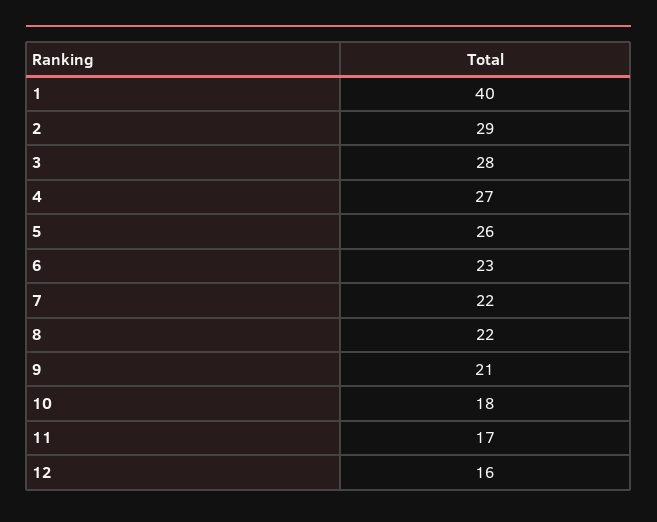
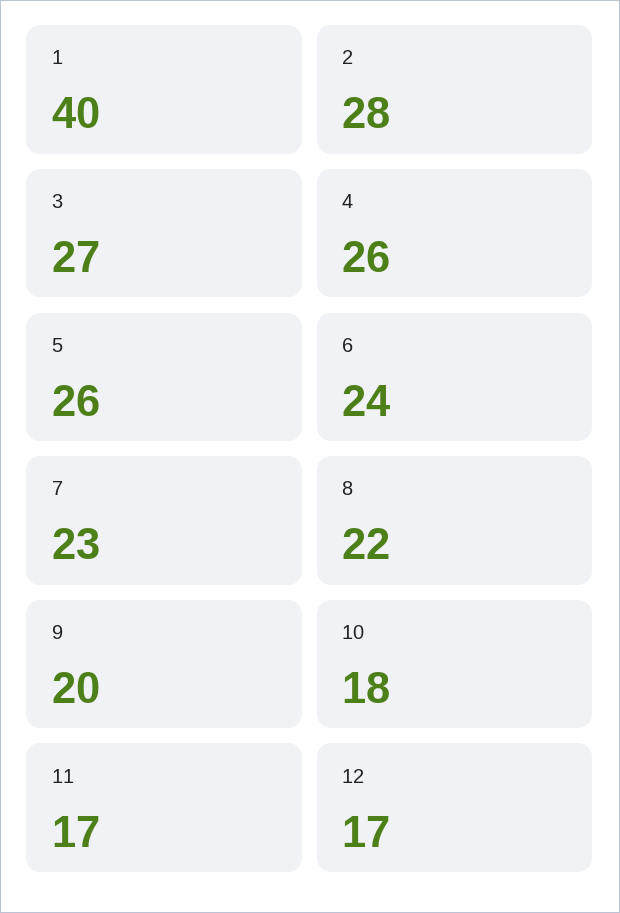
  {
    "1": 40,
-   "2": 29,
+   "2": 28,
-   "3": 28,
+   "3": 27,
-   "4": 27,
+   "4": 26,
    "5": 26,
-   "6": 23,
+   "6": 24,
-   "7": 22,
+   "7": 23,
    "8": 22,
-   "9": 21,
+   "9": 20,
    "10": 18,
    "11": 17,
-   "12": 16
+   "12": 17
  }

